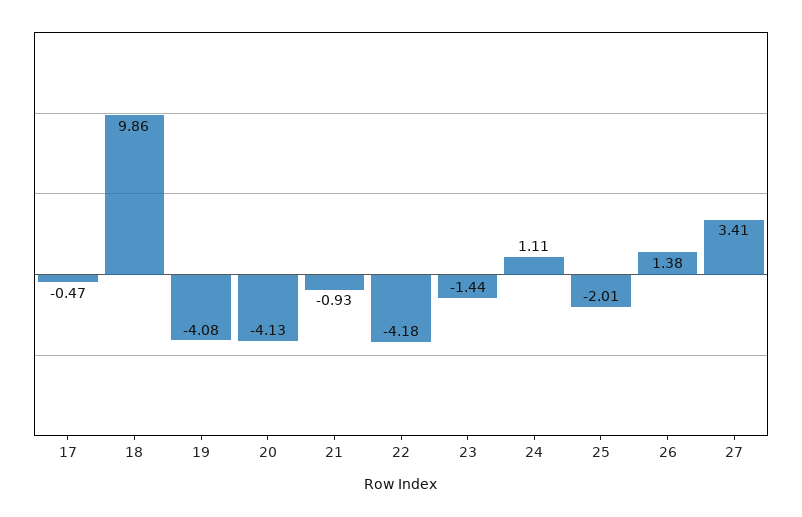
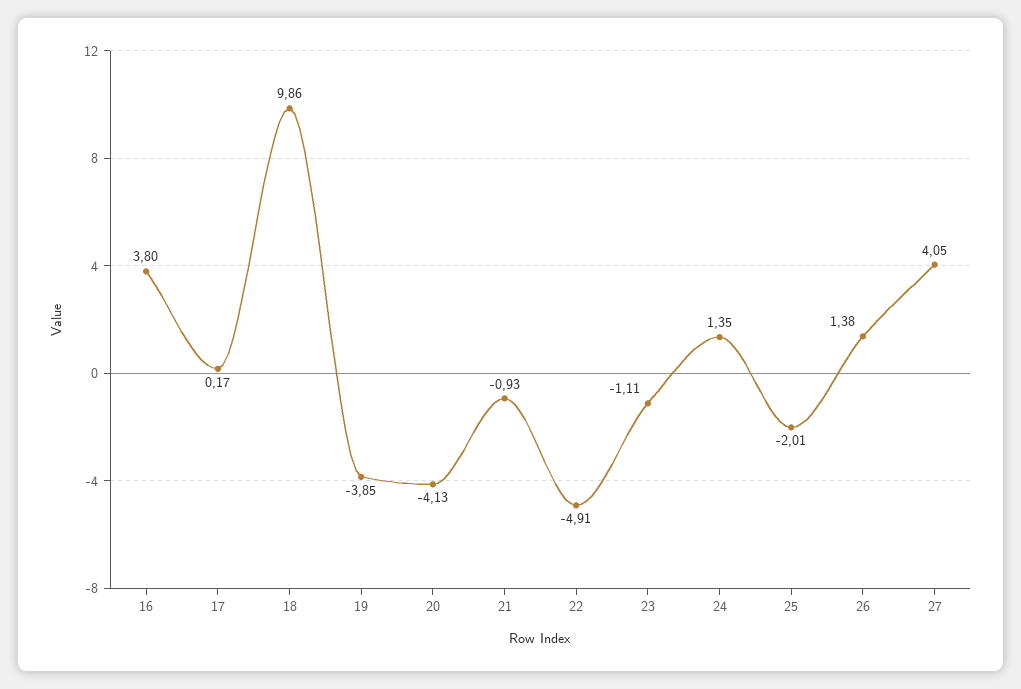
  {
-   "17": -0.47,
+   "17": 0.17,
    "18": 9.86,
-   "19": -4.08,
+   "19": -3.85,
    "20": -4.13,
    "21": -0.93,
-   "22": -4.18,
+   "22": -4.91,
-   "23": -1.44,
+   "23": -1.11,
-   "24": 1.11,
+   "24": 1.35,
    "25": -2.01,
    "26": 1.38,
-   "27": 3.41
+   "27": 4.05,
+   "16": 3.8
  }

